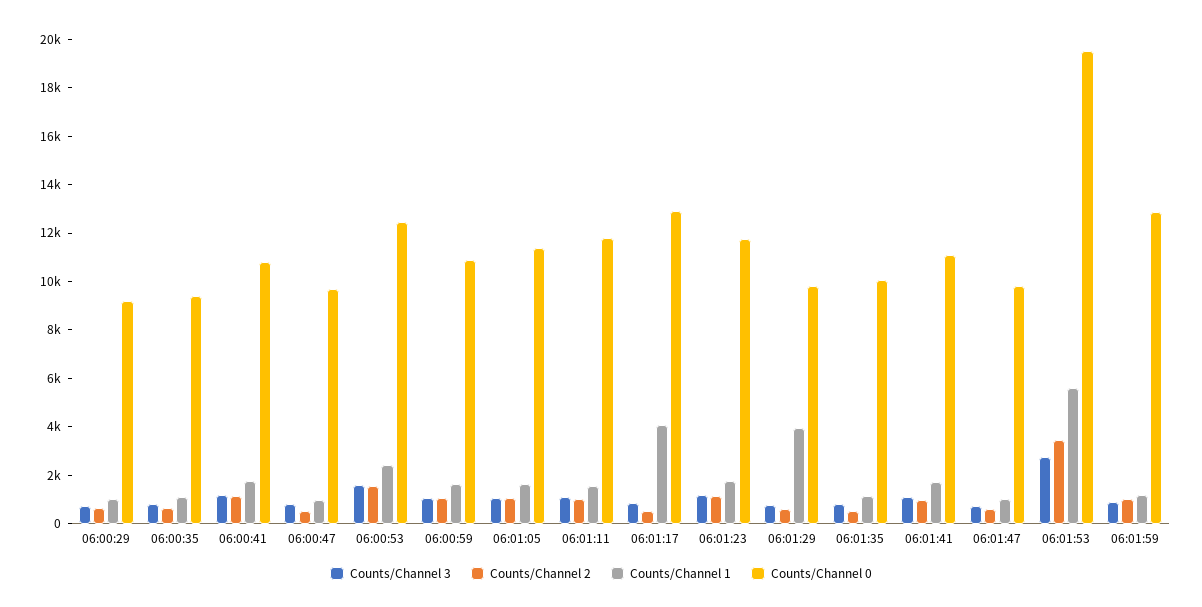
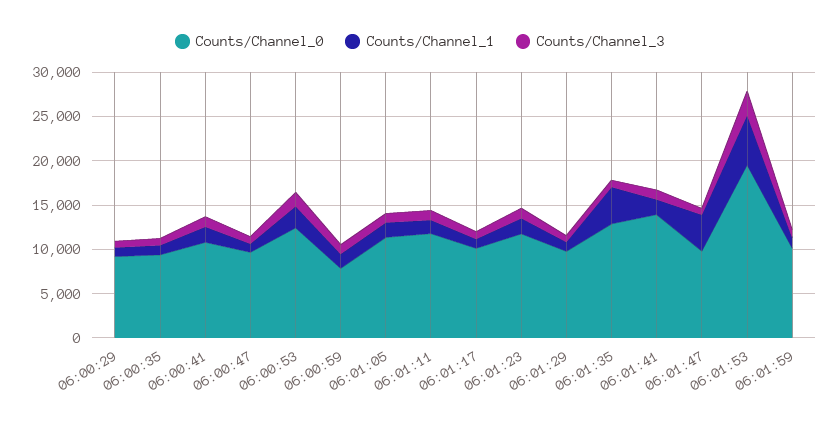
  {
    "Counts/Channel 3": {
      "06:00:29": 500,
      "06:00:35": 1000,
      "06:00:41": 1000,
      "06:00:47": 1000,
      "06:00:53": 1500,
      "06:00:59": 1000,
      "06:01:05": 1000,
      "06:01:11": 1000,
      "06:01:17": 1000,
      "06:01:23": 1000,
      "06:01:29": 1000,
      "06:01:35": 1000,
      "06:01:41": 1000,
      "06:01:47": 500,
      "06:01:53": 2500,
      "06:01:59": 1000
    },
-   "Counts/Channel 2": {
-     "06:00:29": 500,
-     "06:00:35": 500,
-     "06:00:41": 1000,
-     "06:00:47": 500,
-     "06:00:53": 1500,
-     "06:00:59": 1000,
-     "06:01:05": 1000,
-     "06:01:11": 1000,
-     "06:01:17": 500,
-     "06:01:23": 1000,
-     "06:01:29": 500,
-     "06:01:35": 500,
-     "06:01:41": 1000,
-     "06:01:47": 500,
-     "06:01:53": 3500,
-     "06:01:59": 1000
-   },
    "Counts/Channel 1": {
      "06:00:29": 1000,
      "06:00:35": 1000,
      "06:00:41": 2000,
      "06:00:47": 1000,
      "06:00:53": 2500,
      "06:00:59": 1500,
      "06:01:05": 1500,
      "06:01:11": 1500,
-     "06:01:17": 4000,
+     "06:01:17": 1000,
      "06:01:23": 1500,
-     "06:01:29": 4000,
+     "06:01:29": 1000,
-     "06:01:35": 1000,
+     "06:01:35": 4000,
      "06:01:41": 1500,
-     "06:01:47": 1000,
+     "06:01:47": 4000,
      "06:01:53": 5500,
      "06:01:59": 1000
    },
    "Counts/Channel 0": {
      "06:00:29": 9000,
      "06:00:35": 9500,
      "06:00:41": 11000,
      "06:00:47": 9500,
      "06:00:53": 12500,
-     "06:00:59": 11000,
+     "06:00:59": 8000,
      "06:01:05": 11500,
      "06:01:11": 12000,
-     "06:01:17": 13000,
+     "06:01:17": 10000,
      "06:01:23": 12000,
      "06:01:29": 10000,
-     "06:01:35": 10000,
+     "06:01:35": 13000,
-     "06:01:41": 11000,
+     "06:01:41": 14000,
      "06:01:47": 10000,
      "06:01:53": 19500,
-     "06:01:59": 13000
+     "06:01:59": 10000
    }
  }

